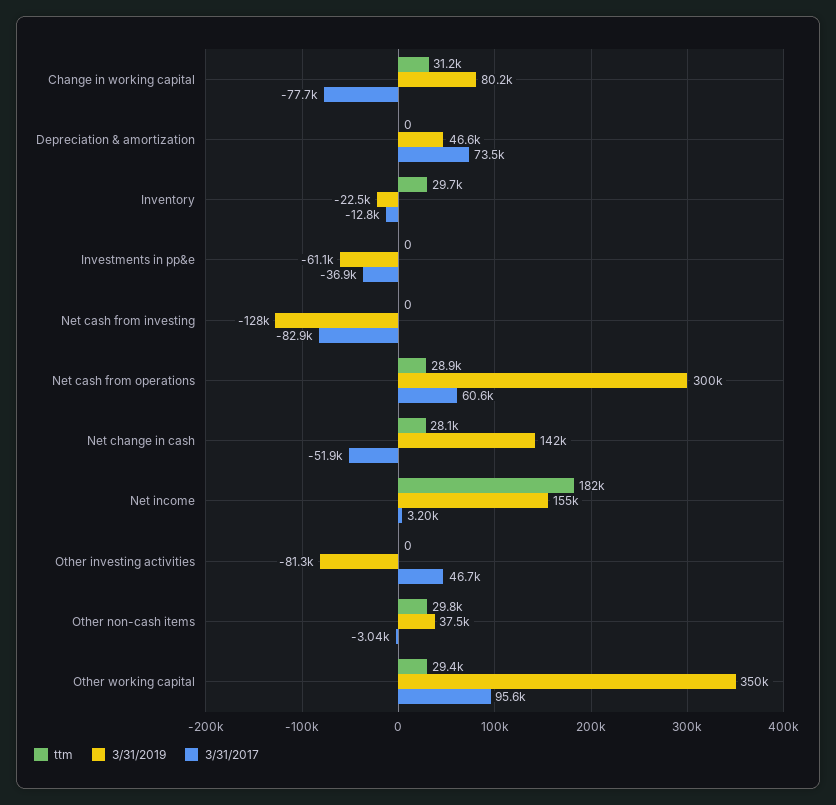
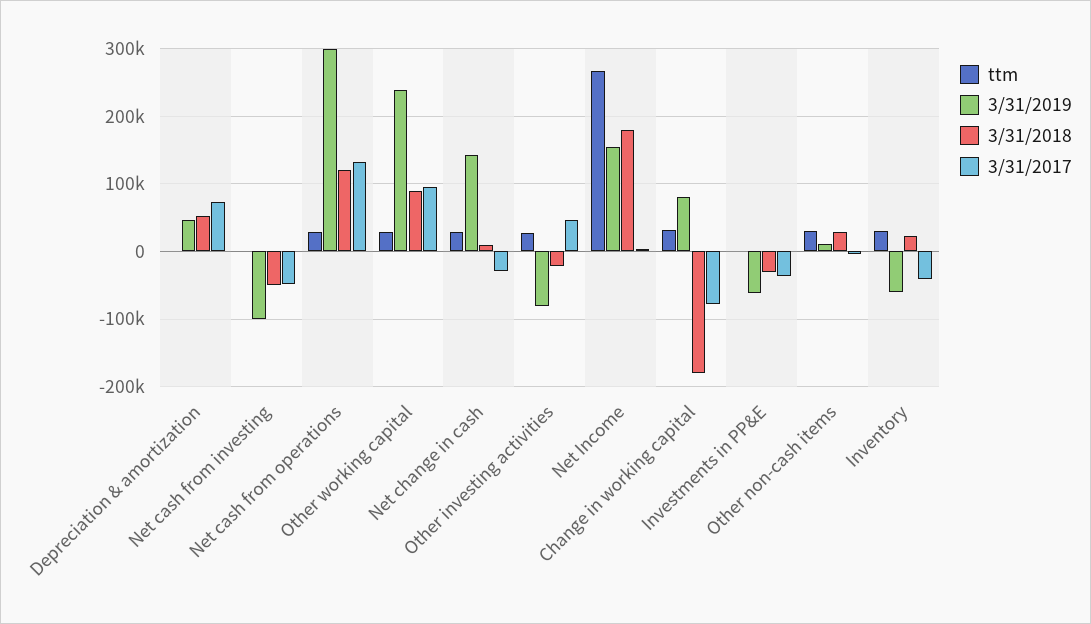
  {
    "ttm": {
      "Change in working capital": 31200,
      "Depreciation & amortization": 0,
      "Inventory": 29700,
      "Investments in pp&e": 0,
      "Net cash from investing": 0,
      "Net cash from operations": 28900,
      "Net change in cash": 28100,
-     "Net income": 182000,
+     "Net income": 270000,
-     "Other investing activities": 0,
+     "Other investing activities": 30000,
      "Other non-cash items": 29800,
      "Other working capital": 29400
    },
    "3/31/2019": {
      "Change in working capital": 80200,
      "Depreciation & amortization": 46600,
-     "Inventory": -22500,
+     "Inventory": -60000,
      "Investments in pp&e": -61100,
-     "Net cash from investing": -128000,
+     "Net cash from investing": -100000,
      "Net cash from operations": 300000,
      "Net change in cash": 142000,
      "Net income": 155000,
      "Other investing activities": -81300,
-     "Other non-cash items": 37500,
+     "Other non-cash items": 10000,
-     "Other working capital": 350000
+     "Other working capital": 240000
    },
    "3/31/2017": {
      "Change in working capital": -77700,
      "Depreciation & amortization": 73500,
-     "Inventory": -12800,
+     "Inventory": -40000,
      "Investments in pp&e": -36900,
-     "Net cash from investing": -82900,
+     "Net cash from investing": -50000,
-     "Net cash from operations": 60600,
+     "Net cash from operations": 130000,
-     "Net change in cash": -51900,
+     "Net change in cash": -30000,
      "Net income": 3200,
      "Other investing activities": 46700,
      "Other non-cash items": -3040,
      "Other working capital": 95600
-   }
+   },
+   "3/31/2018": {
+     "Depreciation & amortization": 50000,
+     "Net cash from investing": -50000,
+     "Net cash from operations": 120000,
+     "Other working capital": 90000,
+     "Net change in cash": 10000,
+     "Other investing activities": -20000,
+     "Net income": 180000,
+     "Change in working capital": -180000,
+     "Investments in pp&e": -30000,
+     "Other non-cash items": 30000,
+     "Inventory": 20000
+   }
  }

